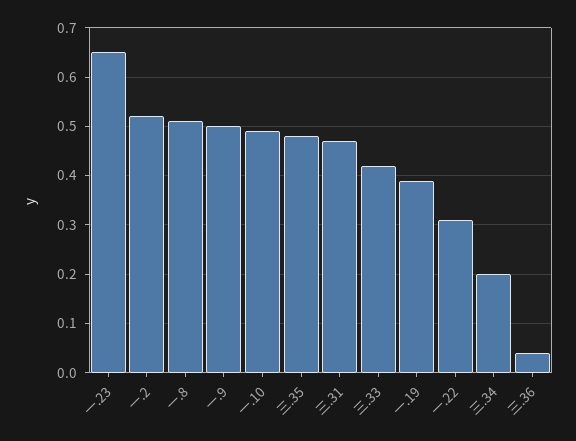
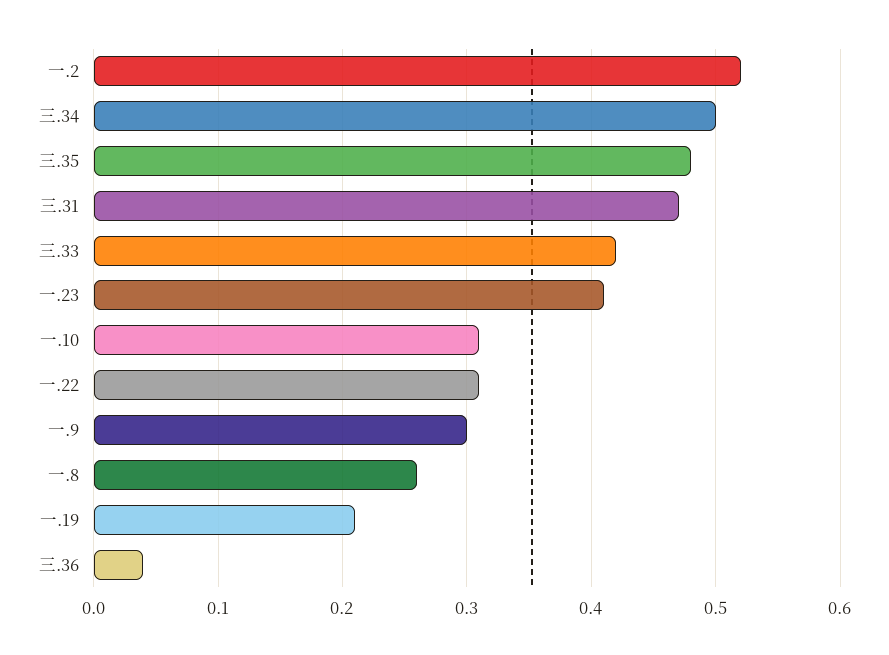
  {
-   "一.23": 0.65,
+   "一.23": 0.41,
    "一.2": 0.52,
-   "一.8": 0.5,
+   "一.8": 0.26,
-   "一.9": 0.5,
+   "一.9": 0.3,
-   "一.10": 0.5,
+   "一.10": 0.31,
    "三.35": 0.48,
    "三.31": 0.47,
    "三.33": 0.42,
-   "一.19": 0.4,
+   "一.19": 0.21,
    "一.22": 0.31,
-   "三.34": 0.2,
+   "三.34": 0.5,
    "三.36": 0.04
  }

